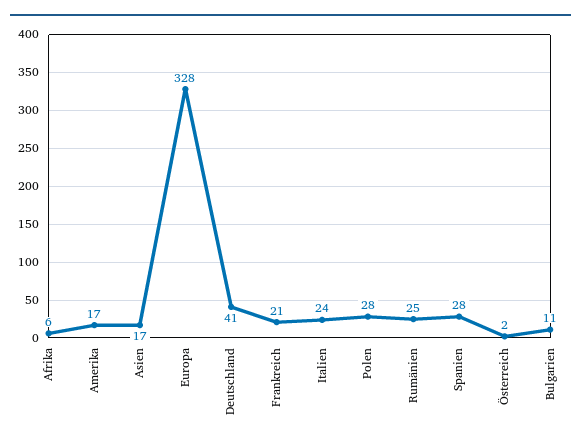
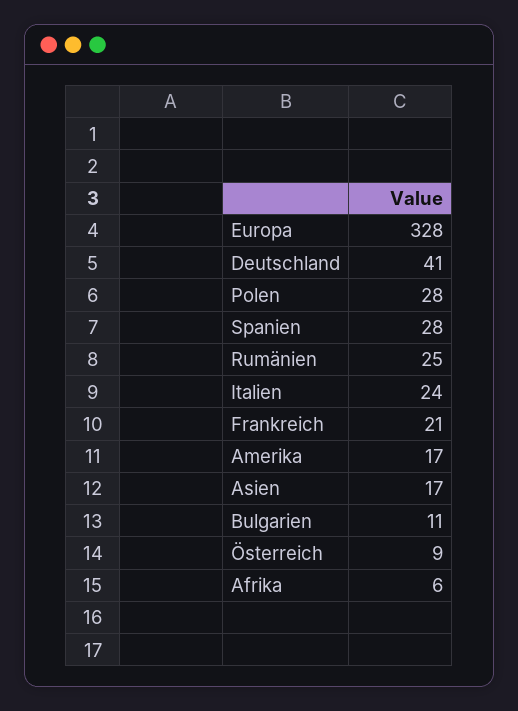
  {
    "Afrika": 6,
    "Amerika": 17,
    "Asien": 17,
    "Europa": 328,
    "Deutschland": 41,
    "Frankreich": 21,
    "Italien": 24,
    "Polen": 28,
    "Rumänien": 25,
    "Spanien": 28,
-   "Österreich": 2,
+   "Österreich": 9,
    "Bulgarien": 11
  }

